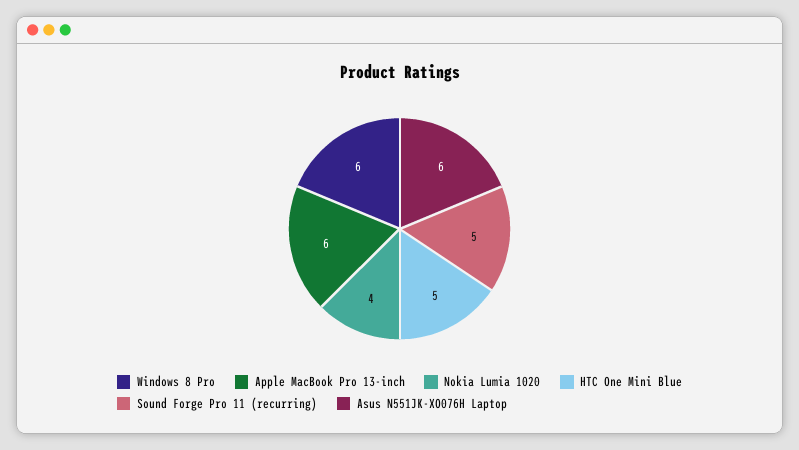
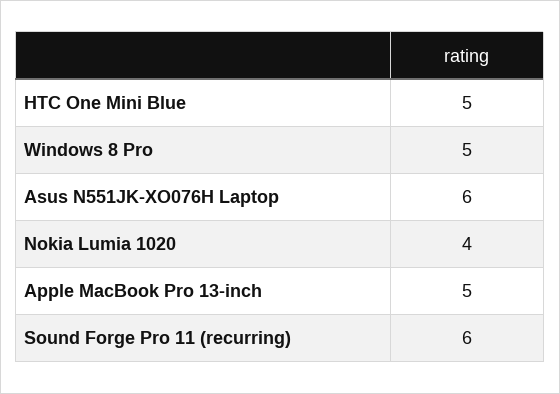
  {
-   "Windows 8 Pro": 6,
+   "Windows 8 Pro": 5,
-   "Apple MacBook Pro 13-inch": 6,
+   "Apple MacBook Pro 13-inch": 5,
    "Nokia Lumia 1020": 4,
    "HTC One Mini Blue": 5,
-   "Sound Forge Pro 11 (recurring)": 5,
+   "Sound Forge Pro 11 (recurring)": 6,
    "Asus N551JK-XO076H Laptop": 6
  }

